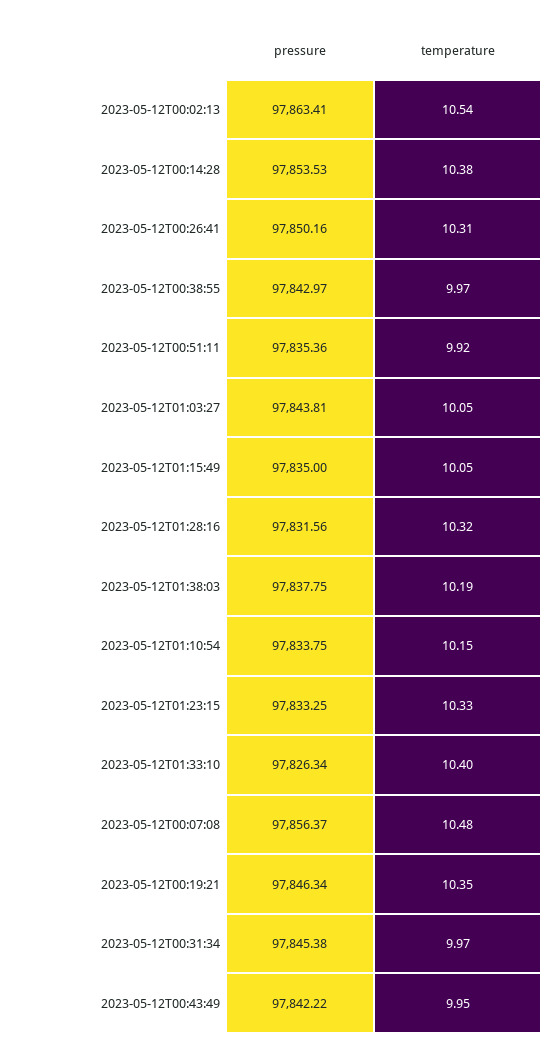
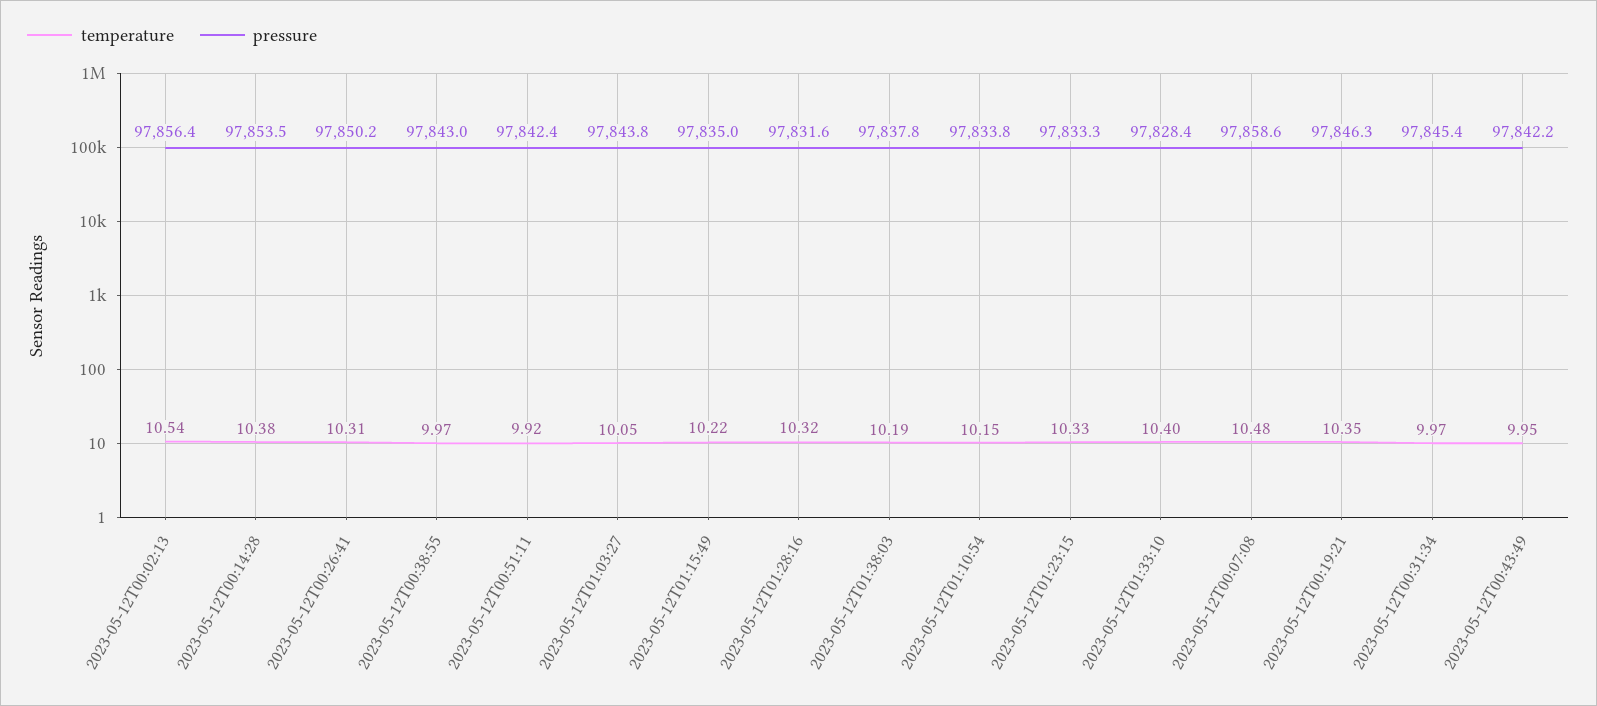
  {
    "pressure": {
-     "2023-05-12T00:02:13": 97863.41,
+     "2023-05-12T00:02:13": 97856.4,
      "2023-05-12T00:14:28": 97853.53,
      "2023-05-12T00:26:41": 97850.16,
      "2023-05-12T00:38:55": 97842.97,
-     "2023-05-12T00:51:11": 97835.36,
+     "2023-05-12T00:51:11": 97842.4,
      "2023-05-12T01:03:27": 97843.81,
      "2023-05-12T01:15:49": 97835,
      "2023-05-12T01:28:16": 97831.56,
      "2023-05-12T01:38:03": 97837.75,
      "2023-05-12T01:10:54": 97833.75,
      "2023-05-12T01:23:15": 97833.25,
-     "2023-05-12T01:33:10": 97826.34,
+     "2023-05-12T01:33:10": 97828.4,
-     "2023-05-12T00:07:08": 97856.37,
+     "2023-05-12T00:07:08": 97858.6,
      "2023-05-12T00:19:21": 97846.34,
      "2023-05-12T00:31:34": 97845.38,
      "2023-05-12T00:43:49": 97842.22
    },
    "temperature": {
      "2023-05-12T00:02:13": 10.54,
      "2023-05-12T00:14:28": 10.38,
      "2023-05-12T00:26:41": 10.31,
      "2023-05-12T00:38:55": 9.97,
      "2023-05-12T00:51:11": 9.92,
      "2023-05-12T01:03:27": 10.05,
-     "2023-05-12T01:15:49": 10.05,
+     "2023-05-12T01:15:49": 10.22,
      "2023-05-12T01:28:16": 10.32,
      "2023-05-12T01:38:03": 10.19,
      "2023-05-12T01:10:54": 10.15,
      "2023-05-12T01:23:15": 10.33,
      "2023-05-12T01:33:10": 10.4,
      "2023-05-12T00:07:08": 10.48,
      "2023-05-12T00:19:21": 10.35,
      "2023-05-12T00:31:34": 9.97,
      "2023-05-12T00:43:49": 9.95
    }
  }

